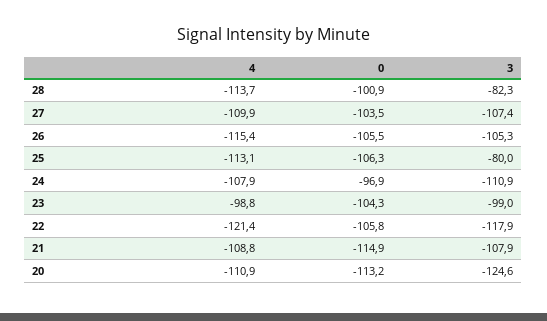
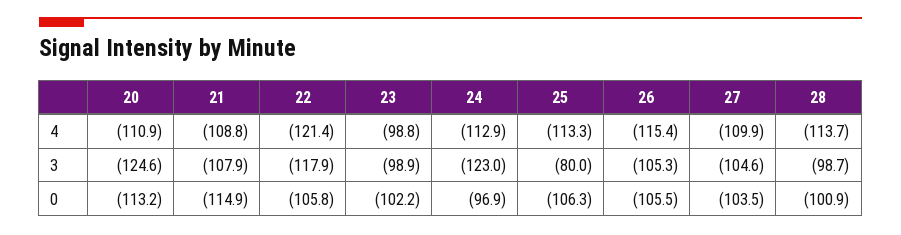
  {
    "4": {
      "28": -113.7,
      "27": -109.9,
      "26": -115.4,
-     "25": -113.1,
+     "25": -113.3,
-     "24": -107.9,
+     "24": -112.9,
      "23": -98.8,
      "22": -121.4,
      "21": -108.8,
      "20": -110.9
    },
    "0": {
      "28": -100.9,
      "27": -103.5,
      "26": -105.5,
      "25": -106.3,
      "24": -96.9,
-     "23": -104.3,
+     "23": -102.2,
      "22": -105.8,
      "21": -114.9,
      "20": -113.2
    },
    "3": {
-     "28": -82.3,
+     "28": -98.7,
-     "27": -107.4,
+     "27": -104.6,
      "26": -105.3,
      "25": -80,
-     "24": -110.9,
+     "24": -123,
-     "23": -99,
+     "23": -98.9,
      "22": -117.9,
      "21": -107.9,
      "20": -124.6
    }
  }

